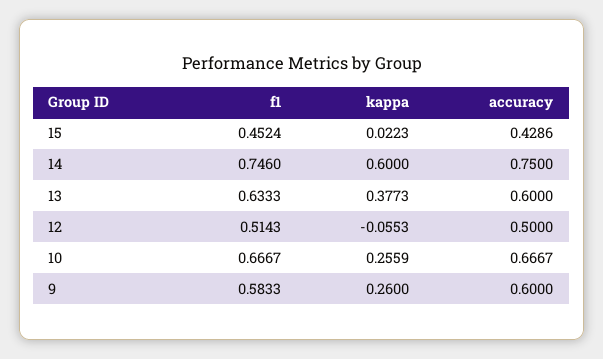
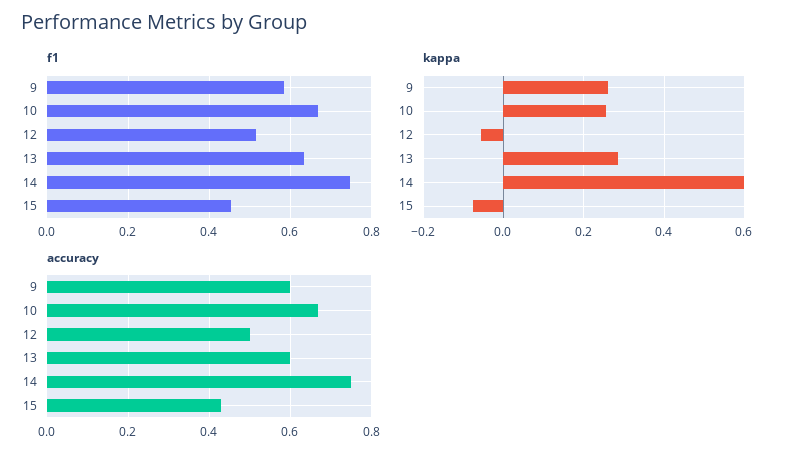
  {
    "f1": {
      "15": 0.4524,
      "14": 0.746,
      "13": 0.6333,
      "12": 0.5143,
      "10": 0.6667,
      "9": 0.5833
    },
    "kappa": {
-     "15": 0.0223,
+     "15": -0.08,
      "14": 0.6,
-     "13": 0.3773,
+     "13": 0.28,
      "12": -0.0553,
      "10": 0.2559,
      "9": 0.26
    },
    "accuracy": {
      "15": 0.4286,
      "14": 0.75,
      "13": 0.6,
      "12": 0.5,
      "10": 0.6667,
      "9": 0.6
    }
  }

